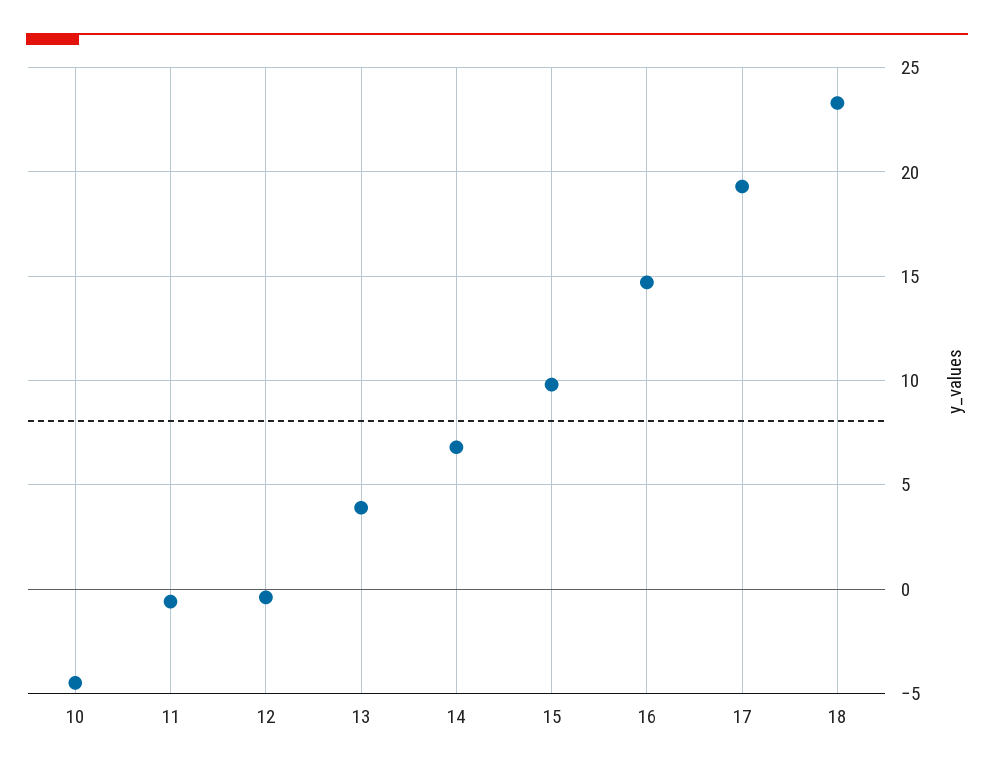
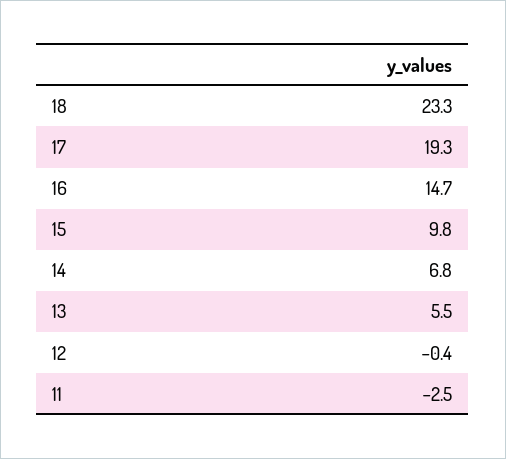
  {
-   "10": -4.5,
-   "11": -0.5,
+   "11": -2.5,
    "12": -0.4,
-   "13": 4,
+   "13": 5.5,
    "14": 6.8,
    "15": 9.8,
    "16": 14.7,
    "17": 19.3,
    "18": 23.3
  }

